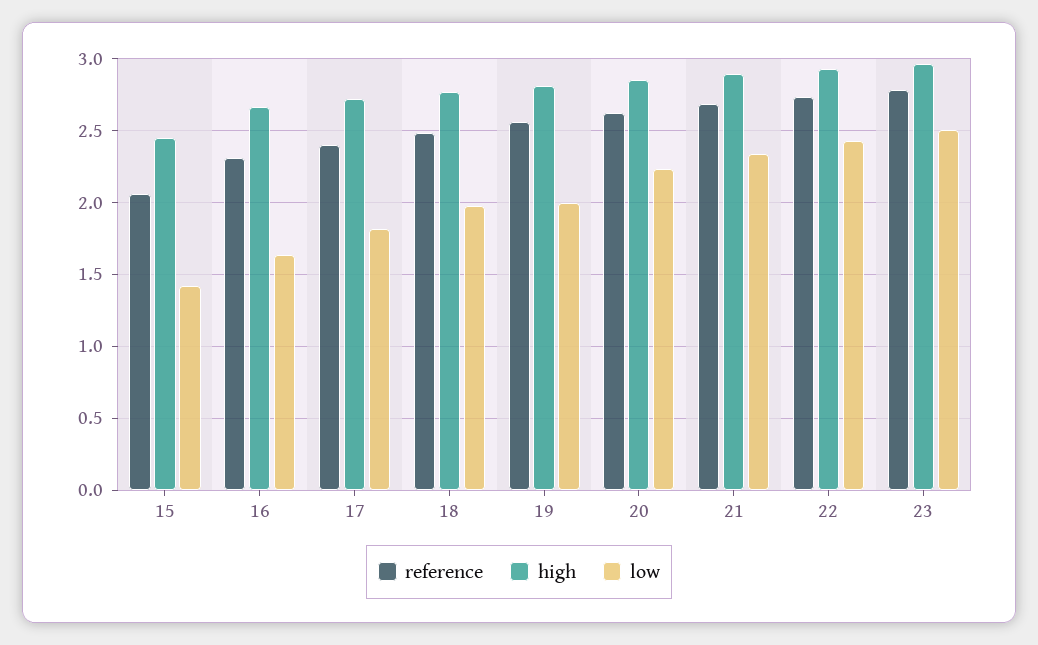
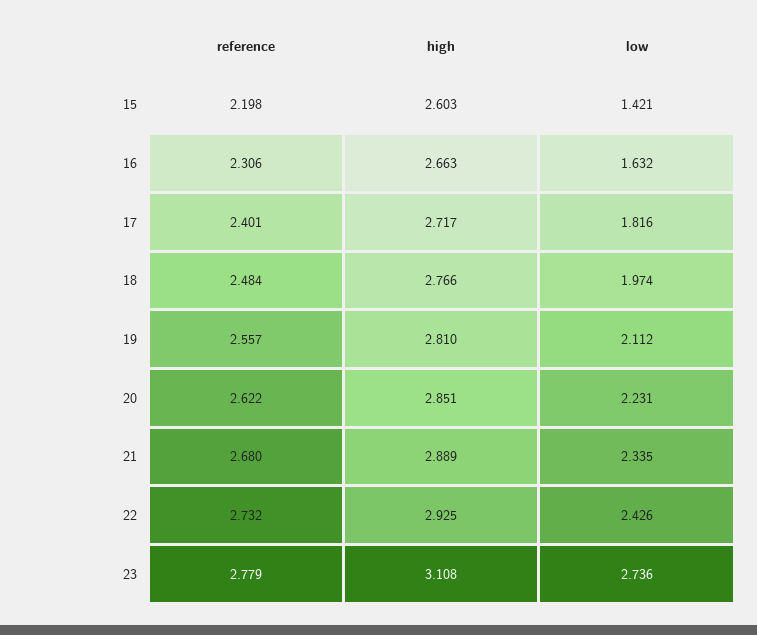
  {
    "reference": {
-     "15": 2.05,
+     "15": 2.198,
      "16": 2.306,
      "17": 2.401,
      "18": 2.484,
      "19": 2.557,
      "20": 2.622,
      "21": 2.68,
      "22": 2.732,
      "23": 2.779
    },
    "high": {
-     "15": 2.45,
+     "15": 2.603,
      "16": 2.663,
      "17": 2.717,
      "18": 2.766,
      "19": 2.81,
      "20": 2.851,
      "21": 2.889,
      "22": 2.925,
-     "23": 2.95
+     "23": 3.108
    },
    "low": {
      "15": 1.421,
      "16": 1.632,
      "17": 1.816,
      "18": 1.974,
-     "19": 2,
+     "19": 2.112,
      "20": 2.231,
      "21": 2.335,
      "22": 2.426,
-     "23": 2.5
+     "23": 2.736
    }
  }

